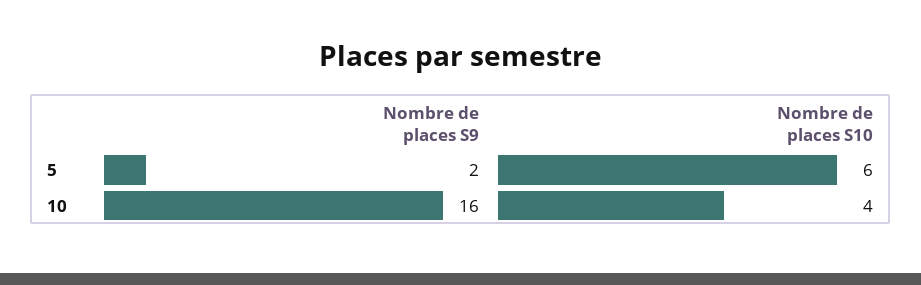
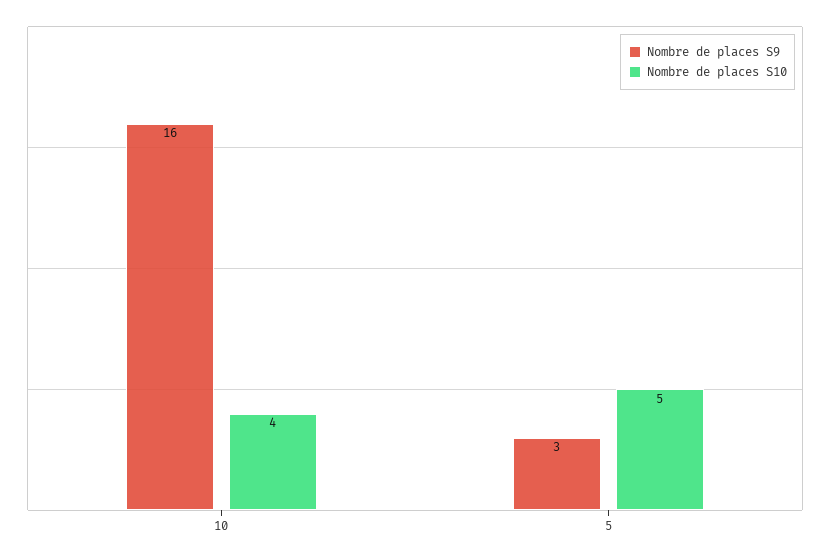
  {
    "Nombre de places S9": {
-     "5": 2,
+     "5": 3,
      "10": 16
    },
    "Nombre de places S10": {
-     "5": 6,
+     "5": 5,
      "10": 4
    }
  }

